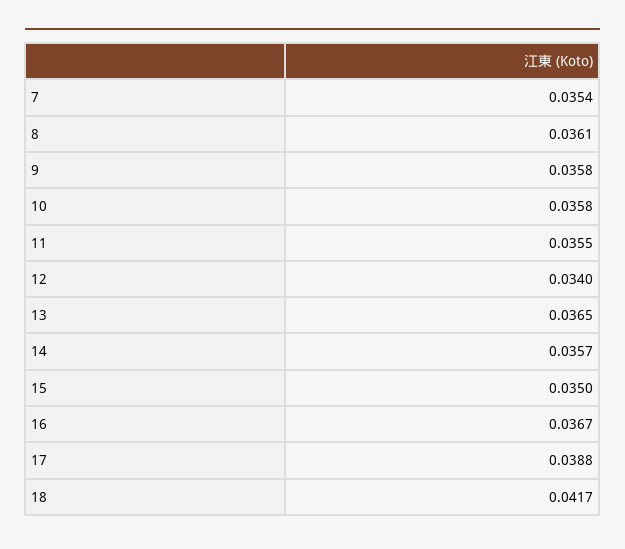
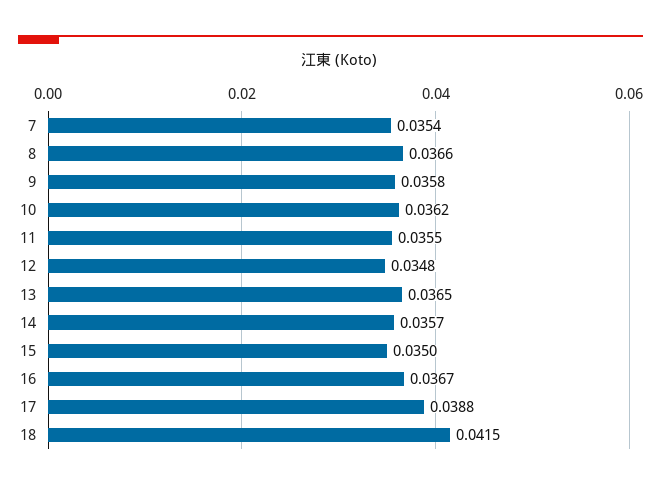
  {
    "7": 0.0354,
-   "8": 0.0361,
+   "8": 0.0366,
    "9": 0.0358,
-   "10": 0.0358,
+   "10": 0.0362,
    "11": 0.0355,
-   "12": 0.034,
+   "12": 0.0348,
    "13": 0.0365,
    "14": 0.0357,
    "15": 0.035,
    "16": 0.0367,
    "17": 0.0388,
-   "18": 0.0417
+   "18": 0.0415
  }

